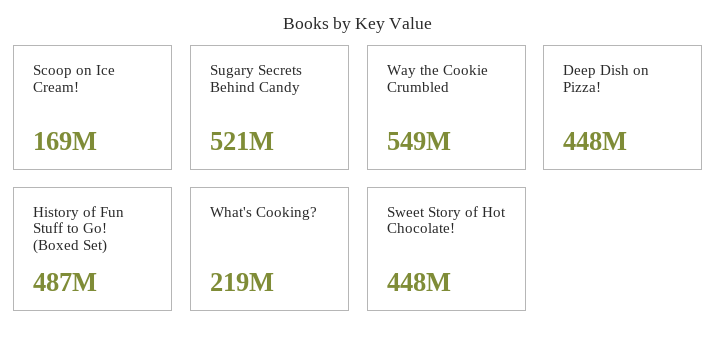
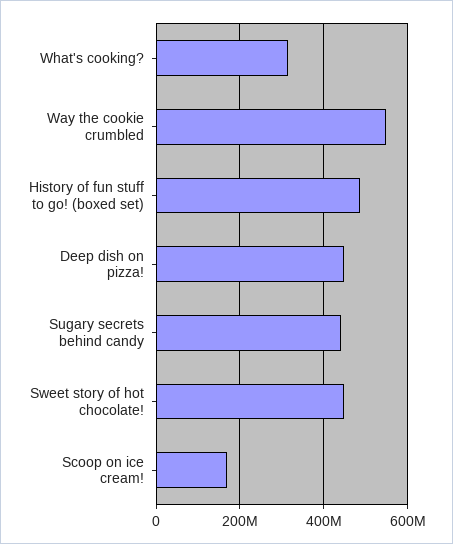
  {
    "Scoop on Ice Cream!": 169000000,
-   "Sugary Secrets Behind Candy": 521000000,
+   "Sugary Secrets Behind Candy": 440000000,
    "Way the Cookie Crumbled": 549000000,
    "Deep Dish on Pizza!": 448000000,
    "History of Fun Stuff to Go! (Boxed Set)": 487000000,
-   "What's Cooking?": 219000000,
+   "What's Cooking?": 320000000,
    "Sweet Story of Hot Chocolate!": 448000000
  }

